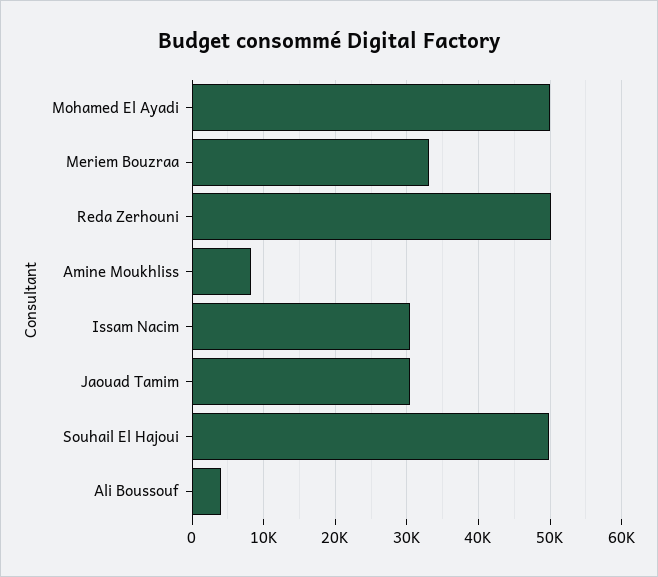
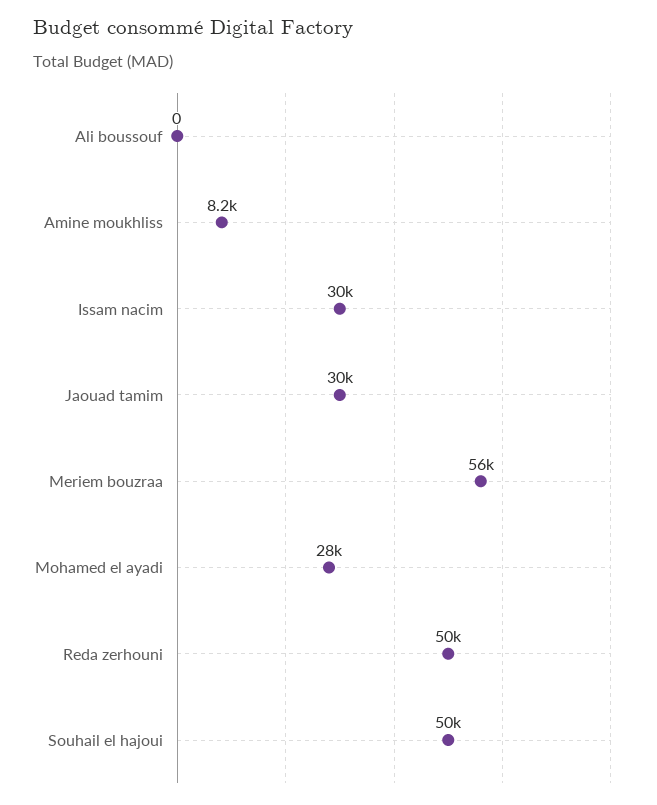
  {
-   "Mohamed El Ayadi": 50000,
+   "Mohamed El Ayadi": 28000,
-   "Meriem Bouzraa": 33000,
+   "Meriem Bouzraa": 56000,
    "Reda Zerhouni": 50000,
    "Amine Moukhliss": 8200,
    "Issam Nacim": 30000,
    "Jaouad Tamim": 30000,
    "Souhail El Hajoui": 50000,
-   "Ali Boussouf": 4000
+   "Ali Boussouf": 0
  }

